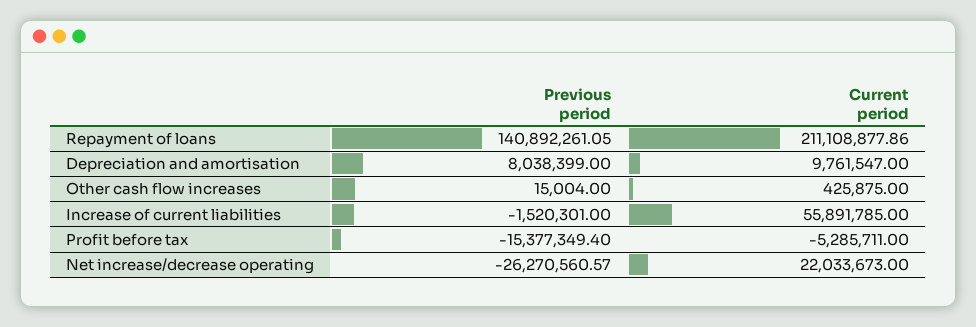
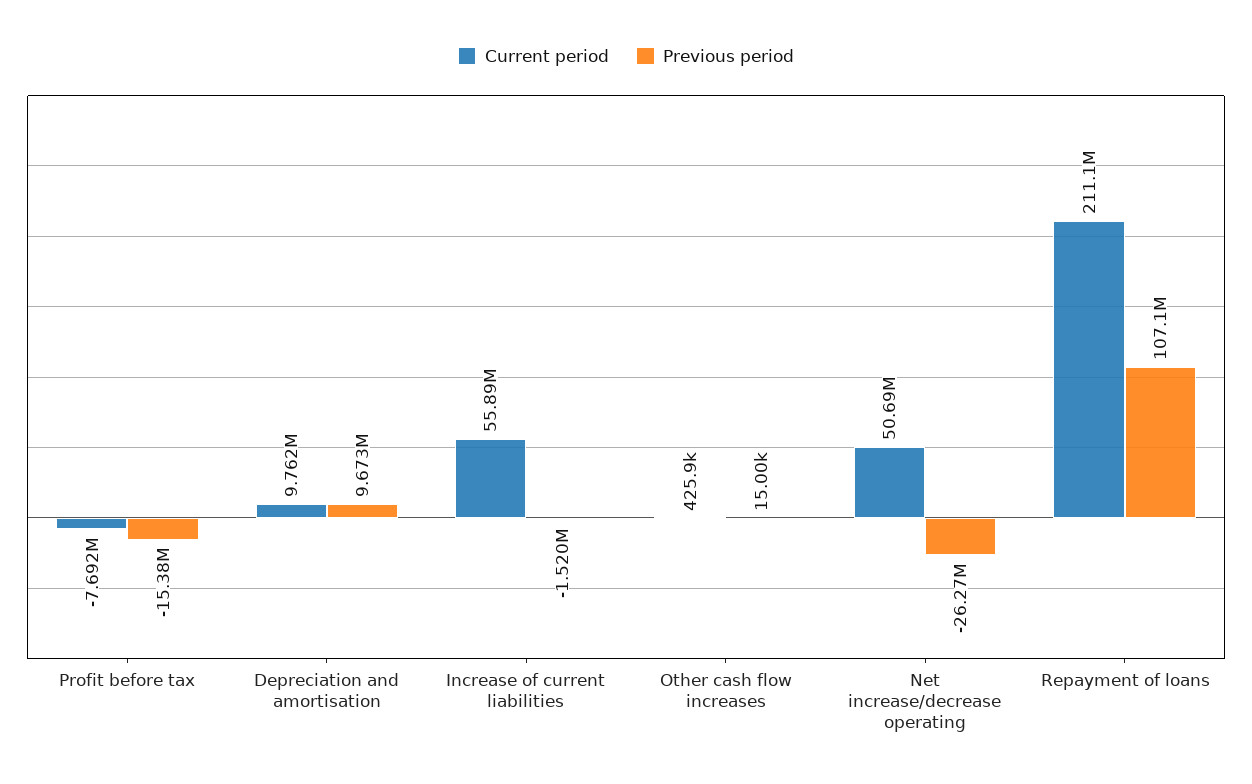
  {
    "Previous period": {
-     "Repayment of loans": 140892261.05,
+     "Repayment of loans": 107100000,
-     "Depreciation and amortisation": 8038399,
+     "Depreciation and amortisation": 9673000,
      "Other cash flow increases": 15004,
      "Increase of current liabilities": -1520301,
      "Profit before tax": -15377349.4,
      "Net increase/decrease operating": -26270560.57
    },
    "Current period": {
      "Repayment of loans": 211108877.86,
      "Depreciation and amortisation": 9761547,
      "Other cash flow increases": 425875,
      "Increase of current liabilities": 55891785,
-     "Profit before tax": -5285711,
+     "Profit before tax": -7692000,
-     "Net increase/decrease operating": 22033673
+     "Net increase/decrease operating": 50690000
    }
  }

